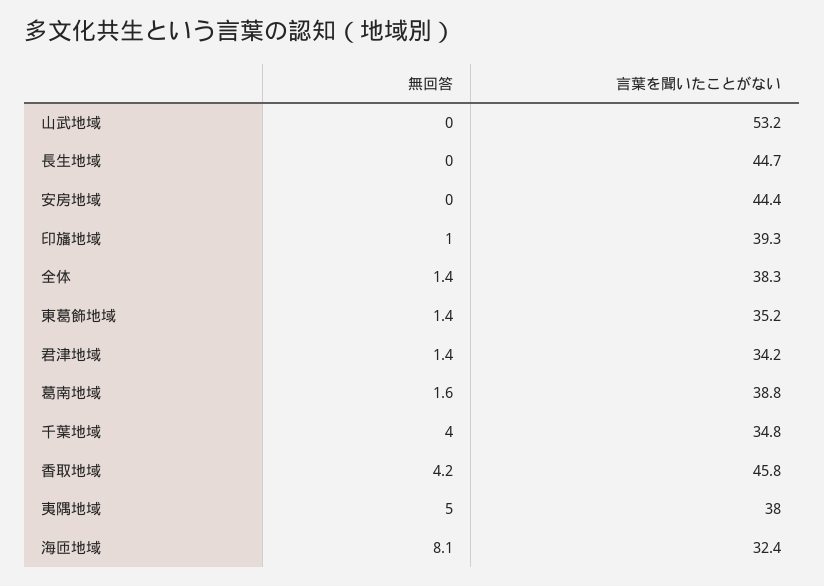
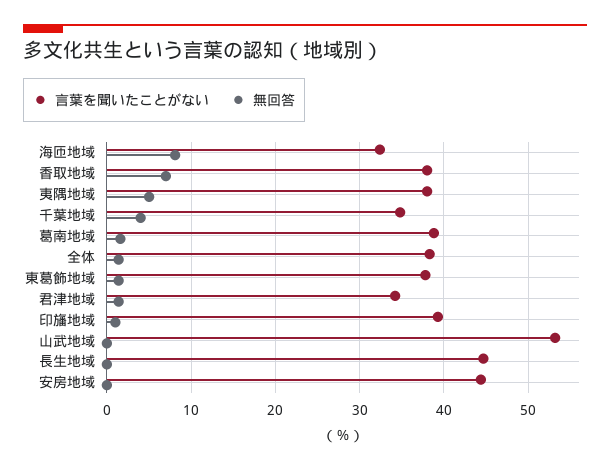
  {
    "無回答": {
      "山武地域": 0,
      "長生地域": 0,
      "安房地域": 0,
      "印旛地域": 1,
      "全体": 1.4,
      "東葛飾地域": 1.4,
      "君津地域": 1.4,
      "葛南地域": 1.6,
      "千葉地域": 4,
-     "香取地域": 4.2,
+     "香取地域": 7,
      "夷隅地域": 5,
      "海匝地域": 8.1
    },
    "言葉を聞いたことがない": {
      "山武地域": 53.2,
      "長生地域": 44.7,
      "安房地域": 44.4,
      "印旛地域": 39.3,
      "全体": 38.3,
-     "東葛飾地域": 35.2,
+     "東葛飾地域": 38,
      "君津地域": 34.2,
      "葛南地域": 38.8,
      "千葉地域": 34.8,
-     "香取地域": 45.8,
+     "香取地域": 38,
      "夷隅地域": 38,
      "海匝地域": 32.4
    }
  }

